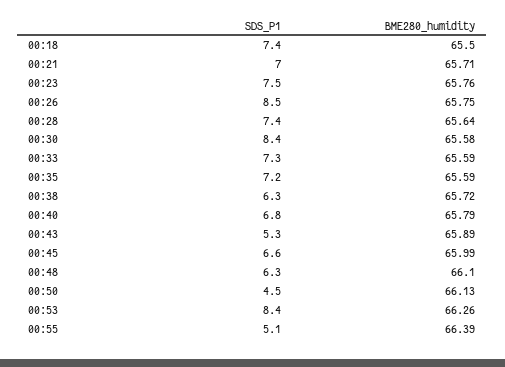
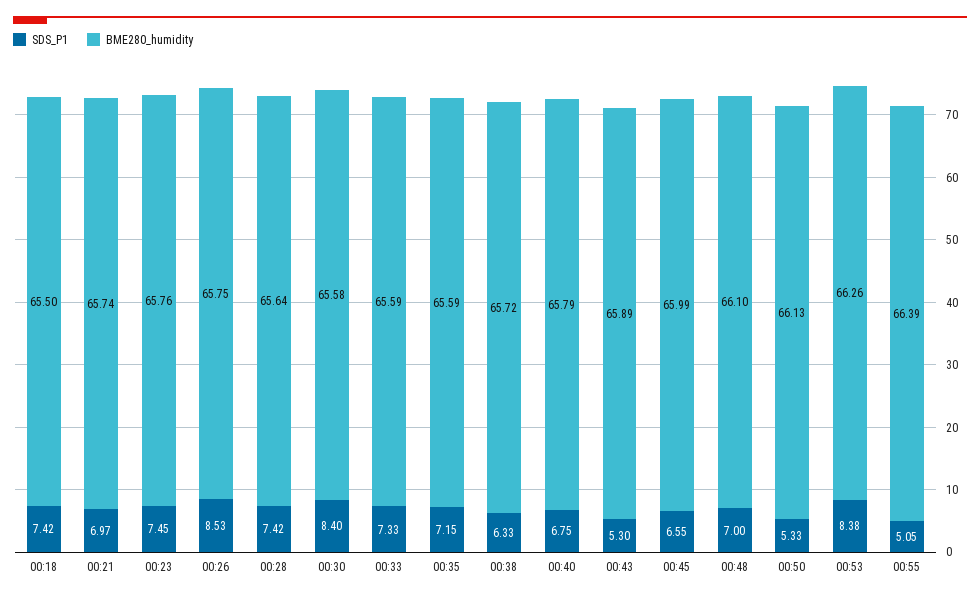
  {
    "SDS_P1": {
      "00:18": 7.42,
      "00:21": 6.97,
      "00:23": 7.45,
      "00:26": 8.53,
      "00:28": 7.42,
      "00:30": 8.4,
      "00:33": 7.33,
      "00:35": 7.15,
      "00:38": 6.33,
      "00:40": 6.75,
      "00:43": 5.3,
      "00:45": 6.55,
-     "00:48": 6.3,
+     "00:48": 7,
-     "00:50": 4.5,
+     "00:50": 5.33,
      "00:53": 8.38,
      "00:55": 5.05
    },
    "BME280_humidity": {
      "00:18": 65.5,
-     "00:21": 65.71,
+     "00:21": 65.74,
      "00:23": 65.76,
      "00:26": 65.75,
      "00:28": 65.64,
      "00:30": 65.58,
      "00:33": 65.59,
      "00:35": 65.59,
      "00:38": 65.72,
      "00:40": 65.79,
      "00:43": 65.89,
      "00:45": 65.99,
      "00:48": 66.1,
      "00:50": 66.13,
      "00:53": 66.26,
      "00:55": 66.39
    }
  }

